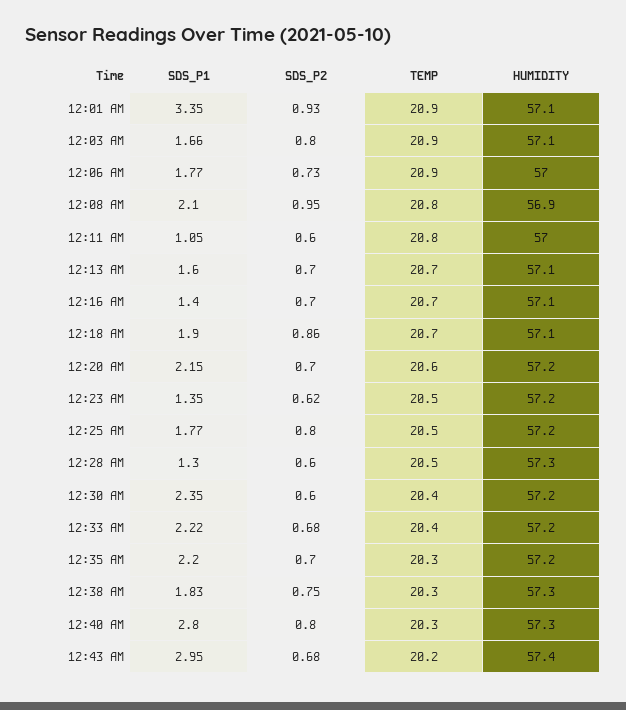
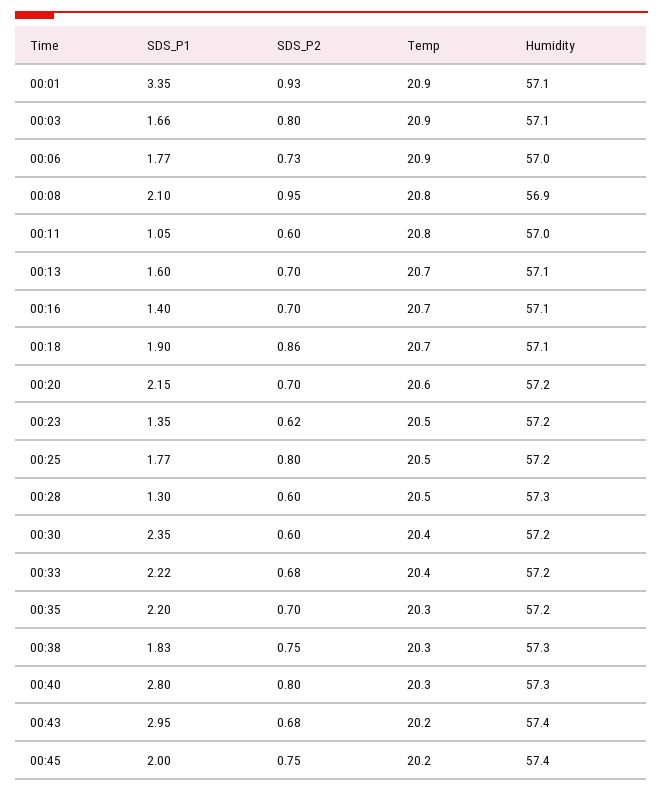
  {
    "SDS_P1": {
      "12:01 AM": 3.35,
      "12:03 AM": 1.66,
      "12:06 AM": 1.77,
      "12:08 AM": 2.1,
      "12:11 AM": 1.05,
      "12:13 AM": 1.6,
      "12:16 AM": 1.4,
      "12:18 AM": 1.9,
      "12:20 AM": 2.15,
      "12:23 AM": 1.35,
      "12:25 AM": 1.77,
      "12:28 AM": 1.3,
      "12:30 AM": 2.35,
      "12:33 AM": 2.22,
      "12:35 AM": 2.2,
      "12:38 AM": 1.83,
      "12:40 AM": 2.8,
-     "12:43 AM": 2.95
+     "12:43 AM": 2.95,
+     "00:45": 2
    },
    "SDS_P2": {
      "12:01 AM": 0.93,
      "12:03 AM": 0.8,
      "12:06 AM": 0.73,
      "12:08 AM": 0.95,
      "12:11 AM": 0.6,
      "12:13 AM": 0.7,
      "12:16 AM": 0.7,
      "12:18 AM": 0.86,
      "12:20 AM": 0.7,
      "12:23 AM": 0.62,
      "12:25 AM": 0.8,
      "12:28 AM": 0.6,
      "12:30 AM": 0.6,
      "12:33 AM": 0.68,
      "12:35 AM": 0.7,
      "12:38 AM": 0.75,
      "12:40 AM": 0.8,
-     "12:43 AM": 0.68
+     "12:43 AM": 0.68,
+     "00:45": 0.75
    },
    "TEMP": {
      "12:01 AM": 20.9,
      "12:03 AM": 20.9,
      "12:06 AM": 20.9,
      "12:08 AM": 20.8,
      "12:11 AM": 20.8,
      "12:13 AM": 20.7,
      "12:16 AM": 20.7,
      "12:18 AM": 20.7,
      "12:20 AM": 20.6,
      "12:23 AM": 20.5,
      "12:25 AM": 20.5,
      "12:28 AM": 20.5,
      "12:30 AM": 20.4,
      "12:33 AM": 20.4,
      "12:35 AM": 20.3,
      "12:38 AM": 20.3,
      "12:40 AM": 20.3,
-     "12:43 AM": 20.2
+     "12:43 AM": 20.2,
+     "00:45": 20.2
    },
    "HUMIDITY": {
      "12:01 AM": 57.1,
      "12:03 AM": 57.1,
      "12:06 AM": 57,
      "12:08 AM": 56.9,
      "12:11 AM": 57,
      "12:13 AM": 57.1,
      "12:16 AM": 57.1,
      "12:18 AM": 57.1,
      "12:20 AM": 57.2,
      "12:23 AM": 57.2,
      "12:25 AM": 57.2,
      "12:28 AM": 57.3,
      "12:30 AM": 57.2,
      "12:33 AM": 57.2,
      "12:35 AM": 57.2,
      "12:38 AM": 57.3,
      "12:40 AM": 57.3,
-     "12:43 AM": 57.4
+     "12:43 AM": 57.4,
+     "00:45": 57.4
    }
  }

